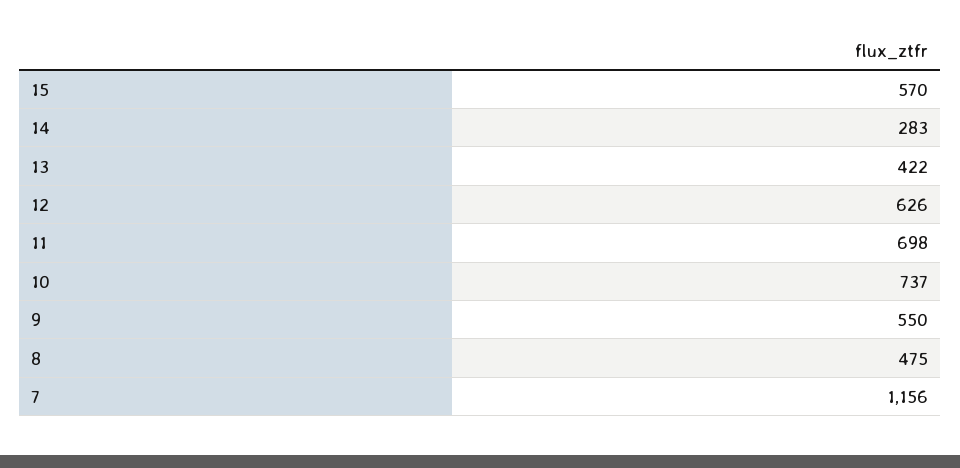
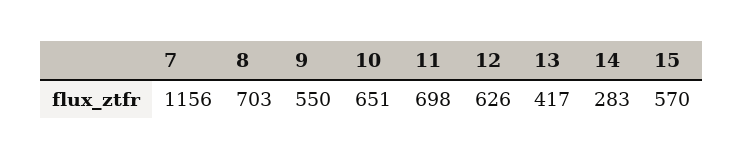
  {
    "15": 570,
    "14": 283,
-   "13": 422,
+   "13": 417,
    "12": 626,
    "11": 698,
-   "10": 737,
+   "10": 651,
    "9": 550,
-   "8": 475,
+   "8": 703,
    "7": 1156
  }

